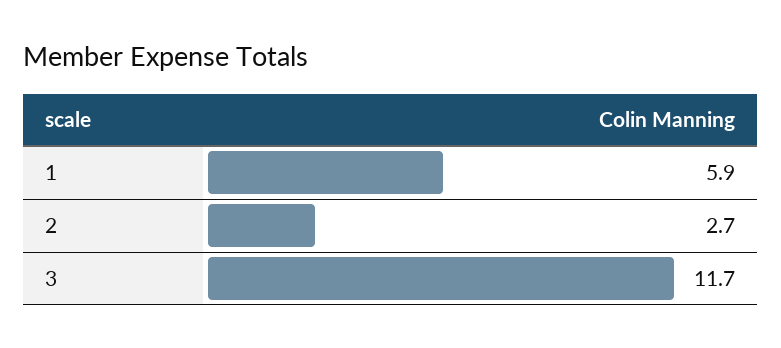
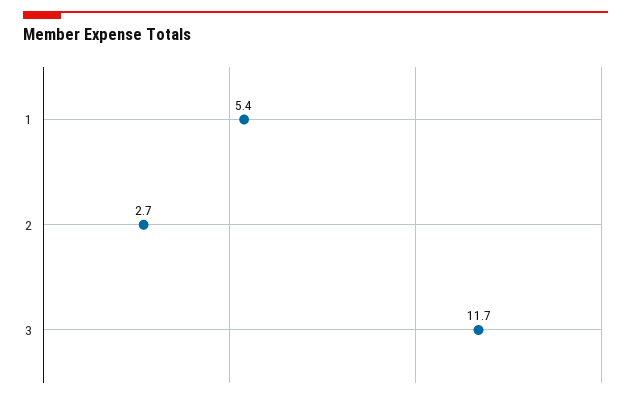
  {
-   "1": 5.9,
+   "1": 5.4,
    "2": 2.7,
    "3": 11.7
  }

